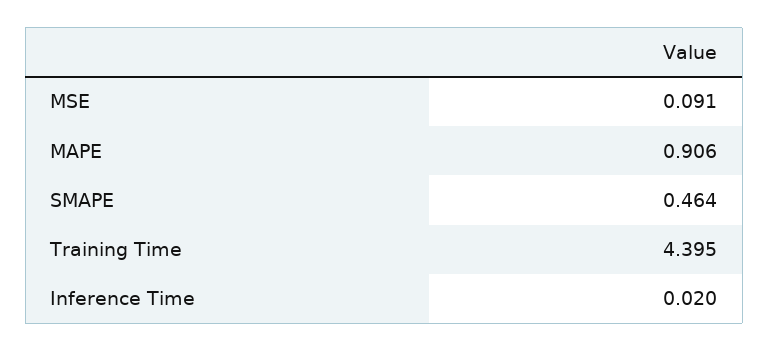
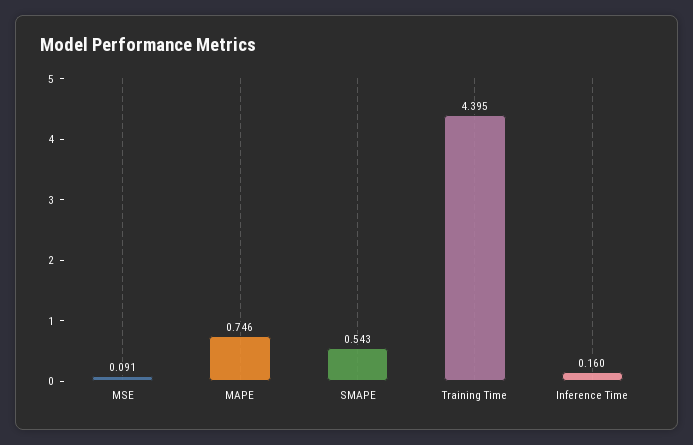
  {
    "MSE": 0.091,
-   "MAPE": 0.906,
+   "MAPE": 0.746,
-   "SMAPE": 0.464,
+   "SMAPE": 0.543,
    "Training Time": 4.395,
-   "Inference Time": 0.02
+   "Inference Time": 0.16
  }

